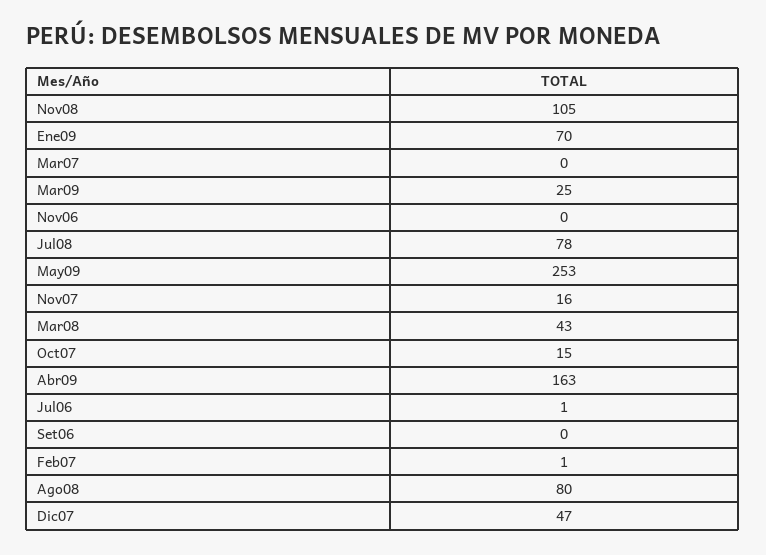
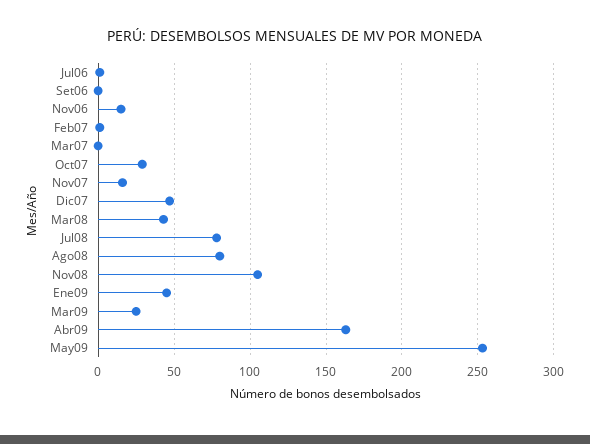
  {
    "Nov08": 105,
-   "Ene09": 70,
+   "Ene09": 45,
    "Mar07": 0,
    "Mar09": 25,
-   "Nov06": 0,
+   "Nov06": 15,
    "Jul08": 78,
    "May09": 253,
    "Nov07": 16,
    "Mar08": 43,
-   "Oct07": 15,
+   "Oct07": 30,
    "Abr09": 163,
    "Jul06": 1,
    "Set06": 0,
    "Feb07": 1,
    "Ago08": 80,
    "Dic07": 47
  }

